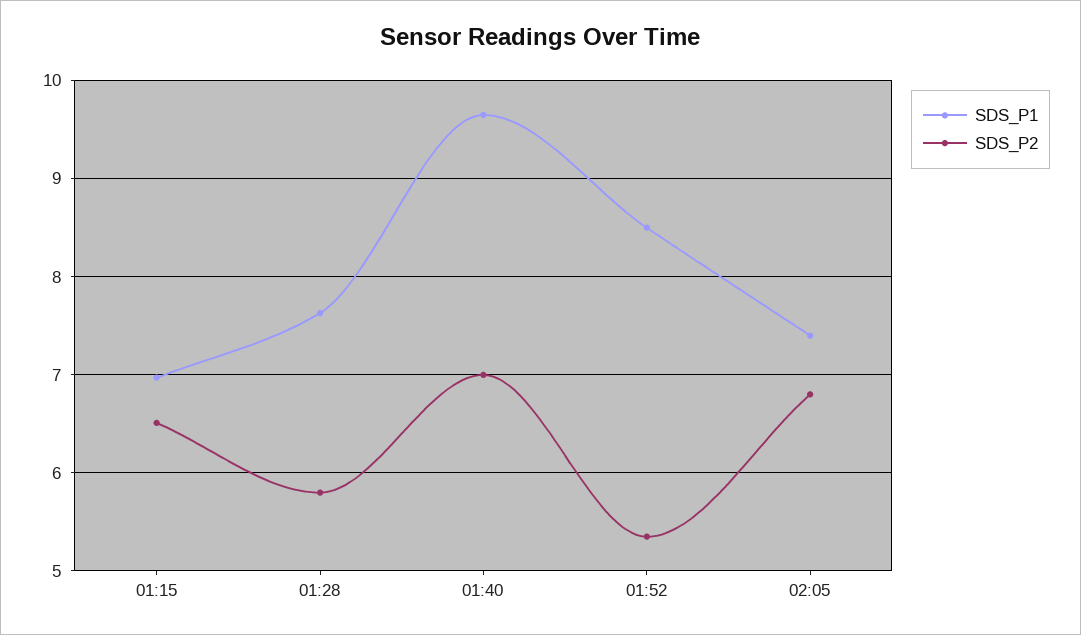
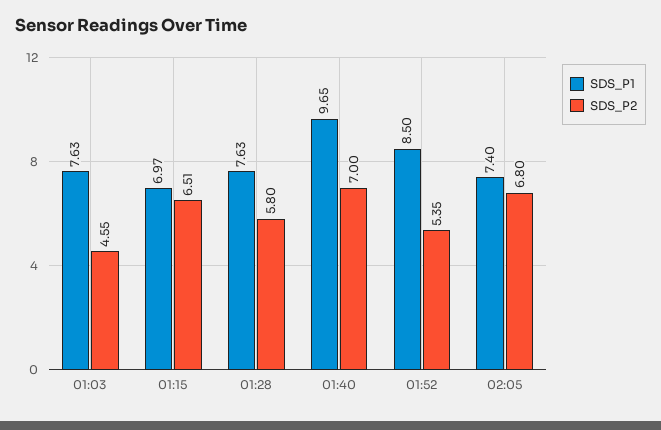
  {
    "SDS_P1": {
      "01:15": 6.97,
      "01:28": 7.63,
      "01:40": 9.65,
      "01:52": 8.5,
-     "02:05": 7.4
+     "02:05": 7.4,
+     "01:03": 7.63
    },
    "SDS_P2": {
      "01:15": 6.51,
      "01:28": 5.8,
      "01:40": 7,
      "01:52": 5.35,
-     "02:05": 6.8
+     "02:05": 6.8,
+     "01:03": 4.55
    }
  }

